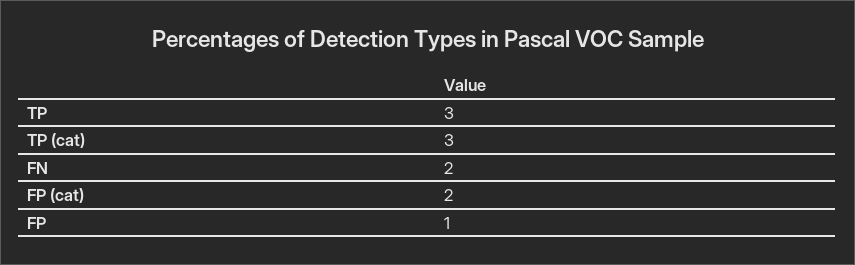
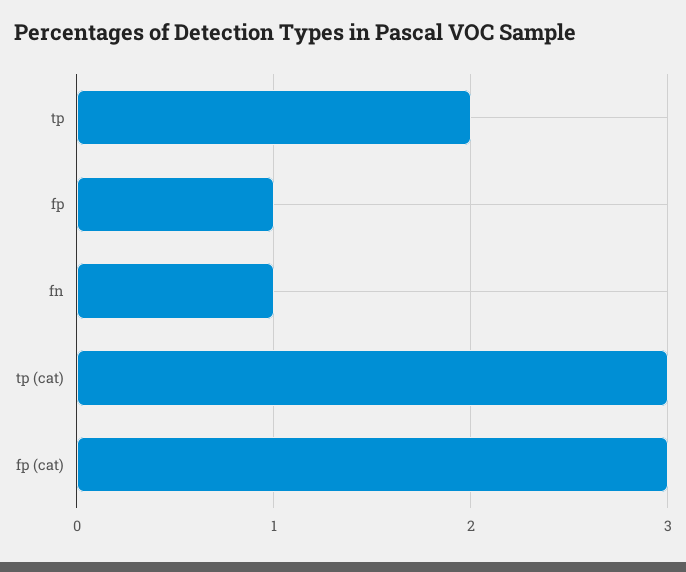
  {
-   "TP": 3,
+   "TP": 2,
    "TP (cat)": 3,
-   "FN": 2,
+   "FN": 1,
-   "FP (cat)": 2,
+   "FP (cat)": 3,
    "FP": 1
  }

